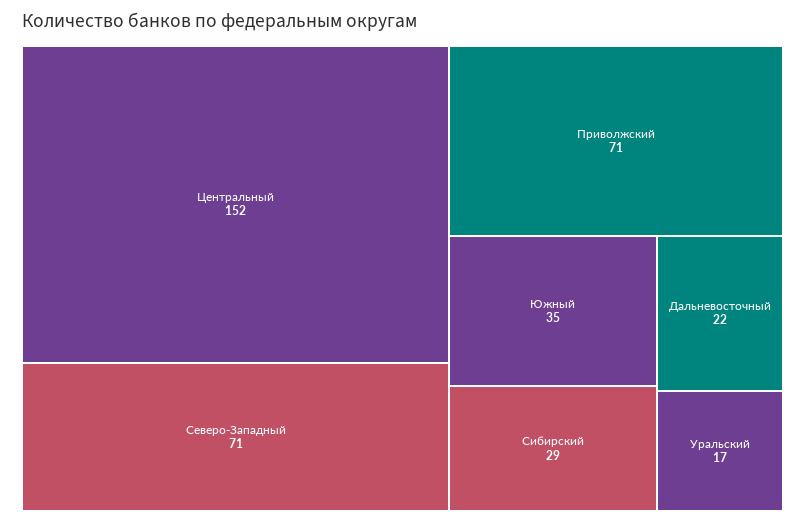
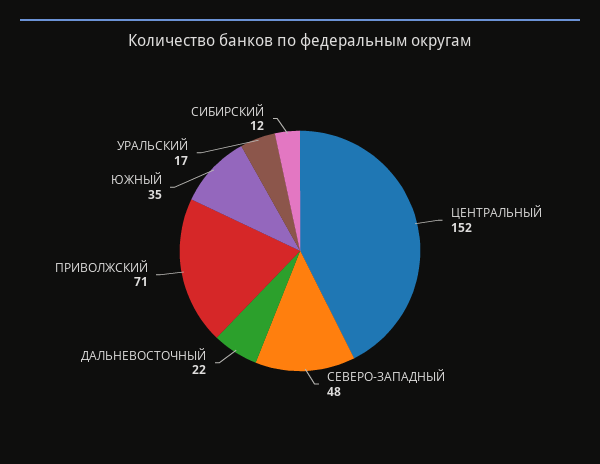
  {
    "Центральный": 152,
-   "Северо-Западный": 71,
+   "Северо-Западный": 48,
    "Приволжский": 71,
    "Южный": 35,
-   "Сибирский": 29,
+   "Сибирский": 12,
    "Дальневосточный": 22,
    "Уральский": 17
  }

